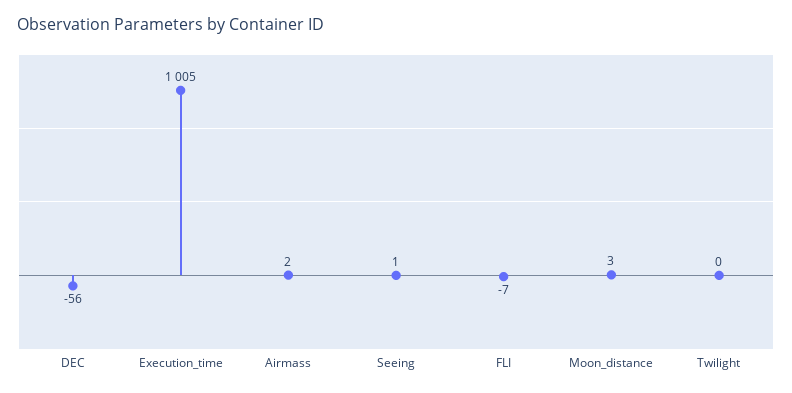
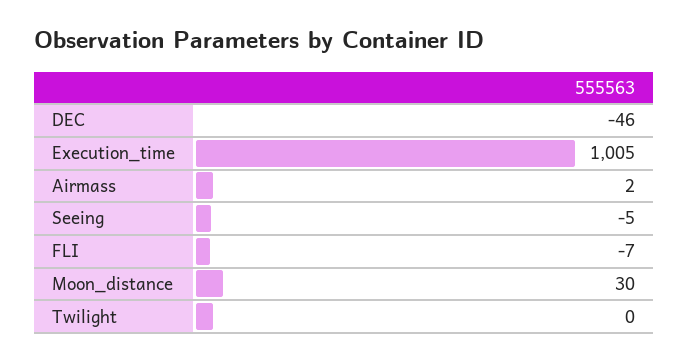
  {
-   "DEC": -56,
+   "DEC": -46,
    "Execution_time": 1005,
    "Airmass": 2,
-   "Seeing": 1,
+   "Seeing": -5,
    "FLI": -7,
-   "Moon_distance": 3,
+   "Moon_distance": 30,
    "Twilight": 0
  }

